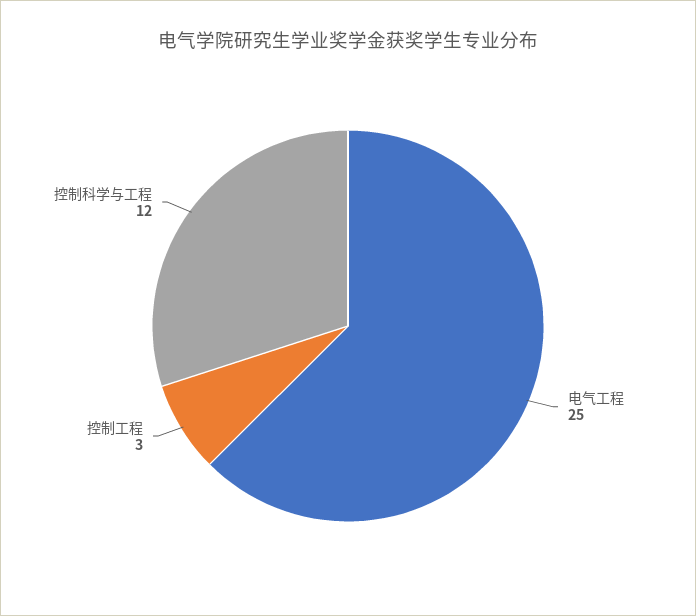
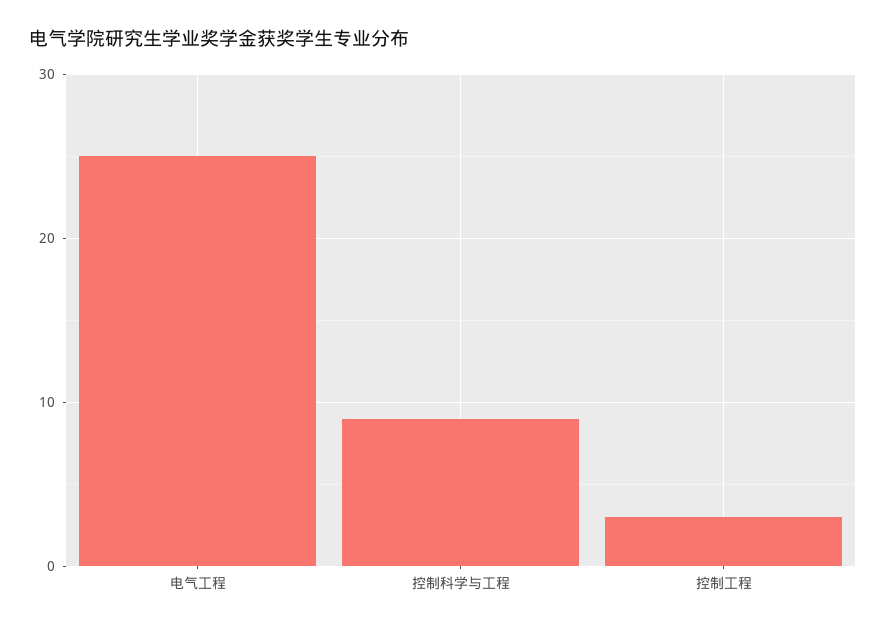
  {
    "电气工程": 25,
    "控制工程": 3,
-   "控制科学与工程": 12
+   "控制科学与工程": 9
  }

